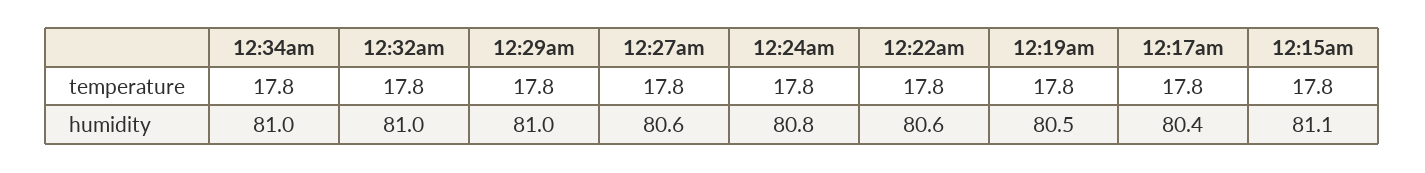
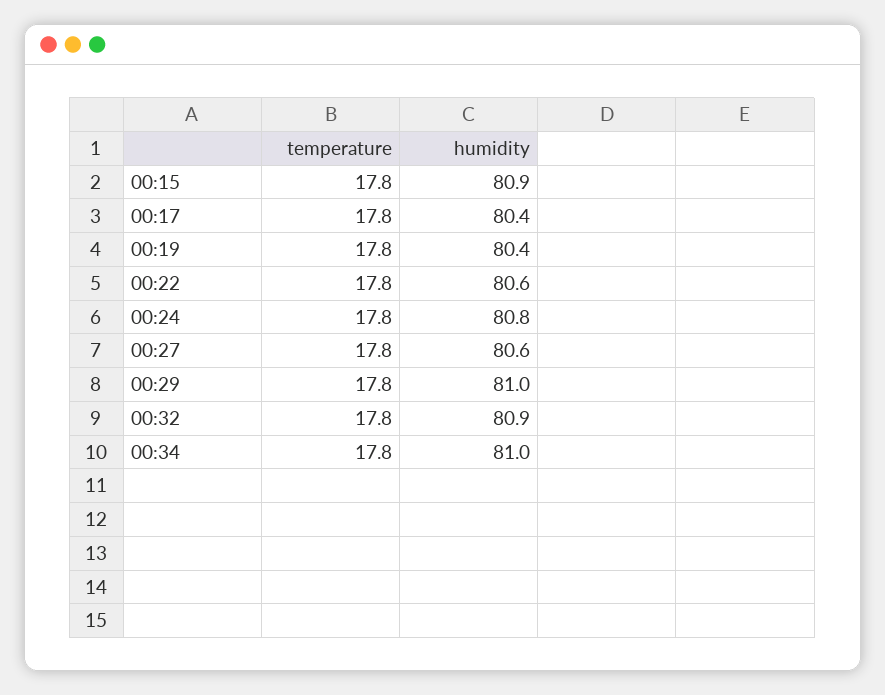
  {
    "12:34am": {
      "temperature": 17.8,
      "humidity": 81
    },
    "12:32am": {
      "temperature": 17.8,
-     "humidity": 81
+     "humidity": 80.9
    },
    "12:29am": {
      "temperature": 17.8,
      "humidity": 81
    },
    "12:27am": {
      "temperature": 17.8,
      "humidity": 80.6
    },
    "12:24am": {
      "temperature": 17.8,
      "humidity": 80.8
    },
    "12:22am": {
      "temperature": 17.8,
      "humidity": 80.6
    },
    "12:19am": {
      "temperature": 17.8,
-     "humidity": 80.5
+     "humidity": 80.4
    },
    "12:17am": {
      "temperature": 17.8,
      "humidity": 80.4
    },
    "12:15am": {
      "temperature": 17.8,
-     "humidity": 81.1
+     "humidity": 80.9
    }
  }

